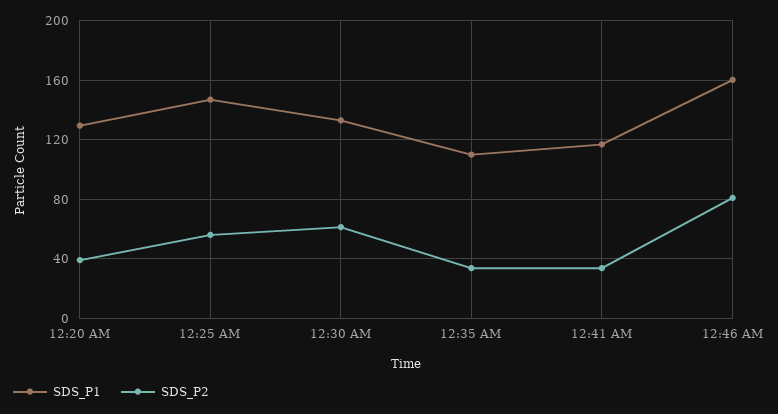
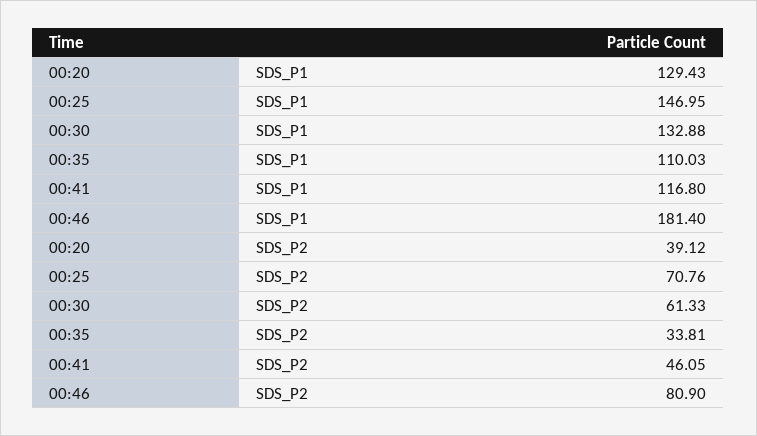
  {
    "SDS_P1": {
      "12:20 AM": 129.43,
      "12:25 AM": 146.95,
      "12:30 AM": 132.88,
      "12:35 AM": 110.03,
      "12:41 AM": 116.8,
-     "12:46 AM": 160
+     "12:46 AM": 181.4
    },
    "SDS_P2": {
      "12:20 AM": 39.12,
-     "12:25 AM": 55,
+     "12:25 AM": 70.76,
      "12:30 AM": 61.33,
      "12:35 AM": 33.81,
-     "12:41 AM": 35,
+     "12:41 AM": 46.05,
      "12:46 AM": 80.9
    }
  }

